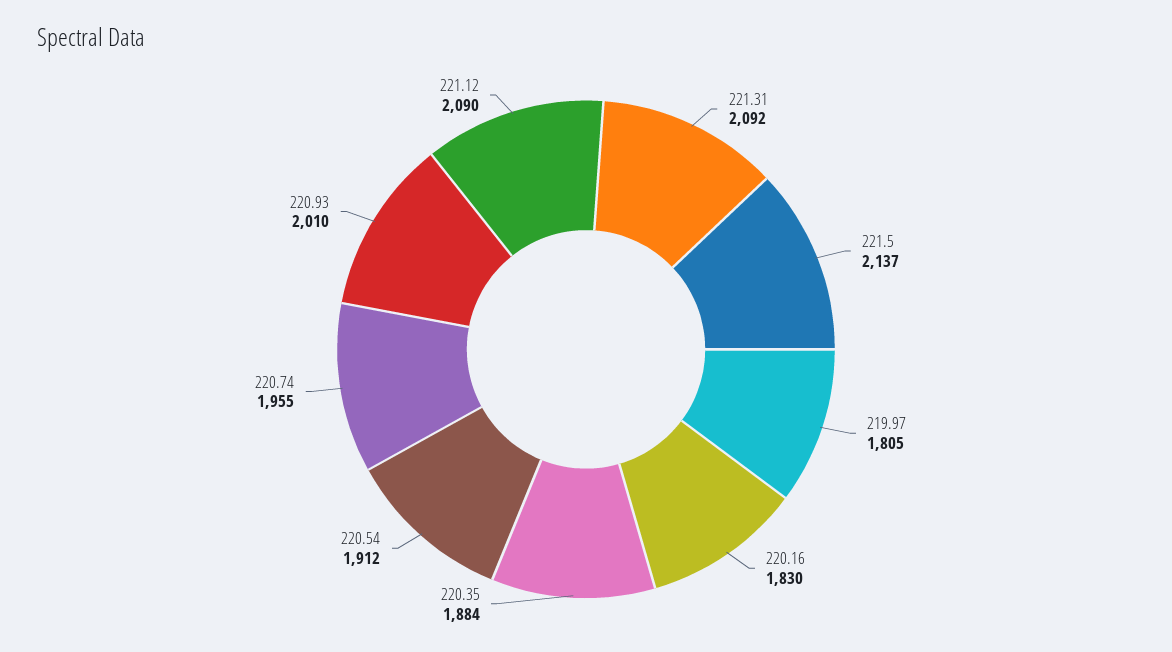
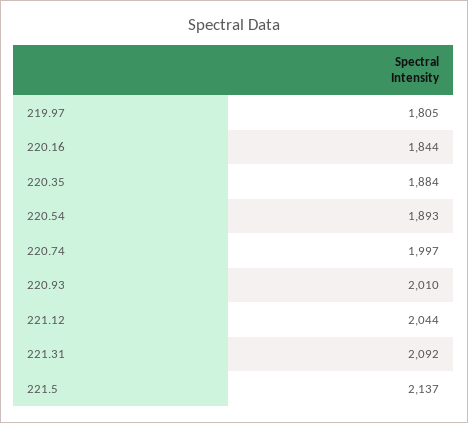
  {
    "221.31": 2092,
    "221.5": 2137,
    "219.97": 1805,
-   "220.16": 1830,
+   "220.16": 1844,
    "220.35": 1884,
-   "220.54": 1912,
+   "220.54": 1893,
-   "220.74": 1955,
+   "220.74": 1997,
    "220.93": 2010,
-   "221.12": 2090
+   "221.12": 2044
  }

